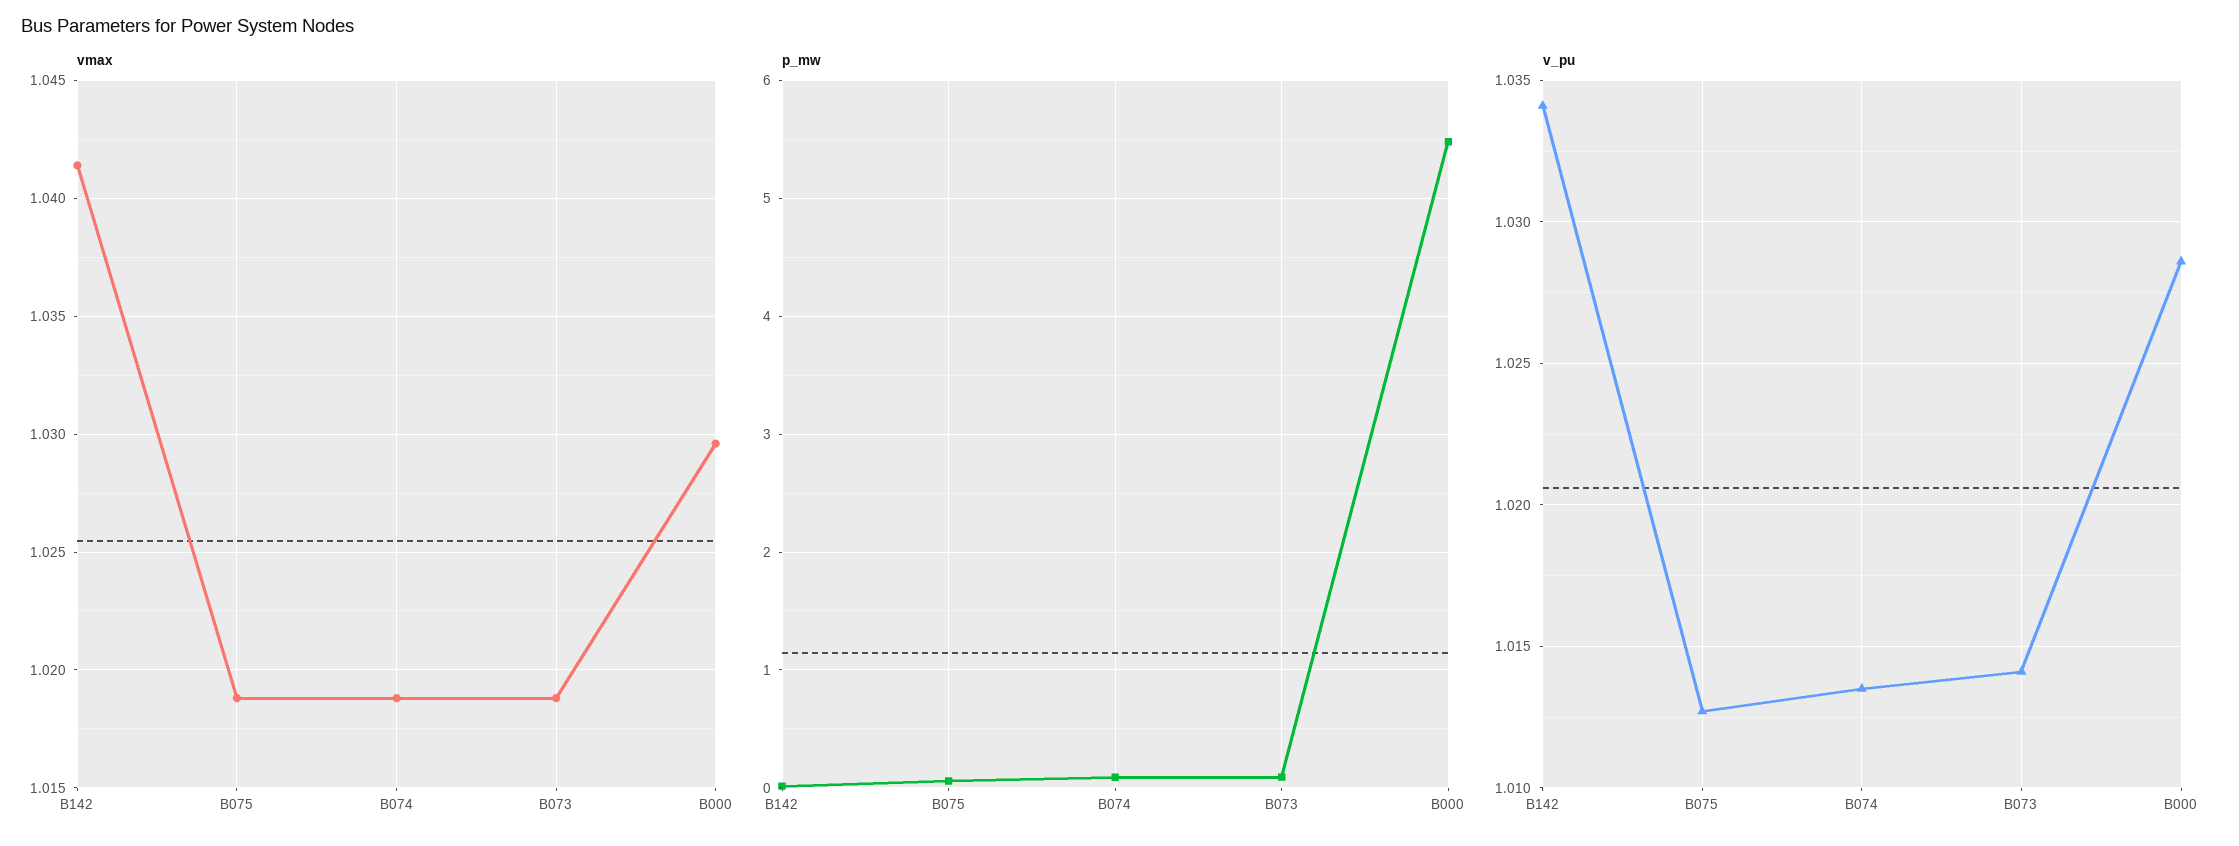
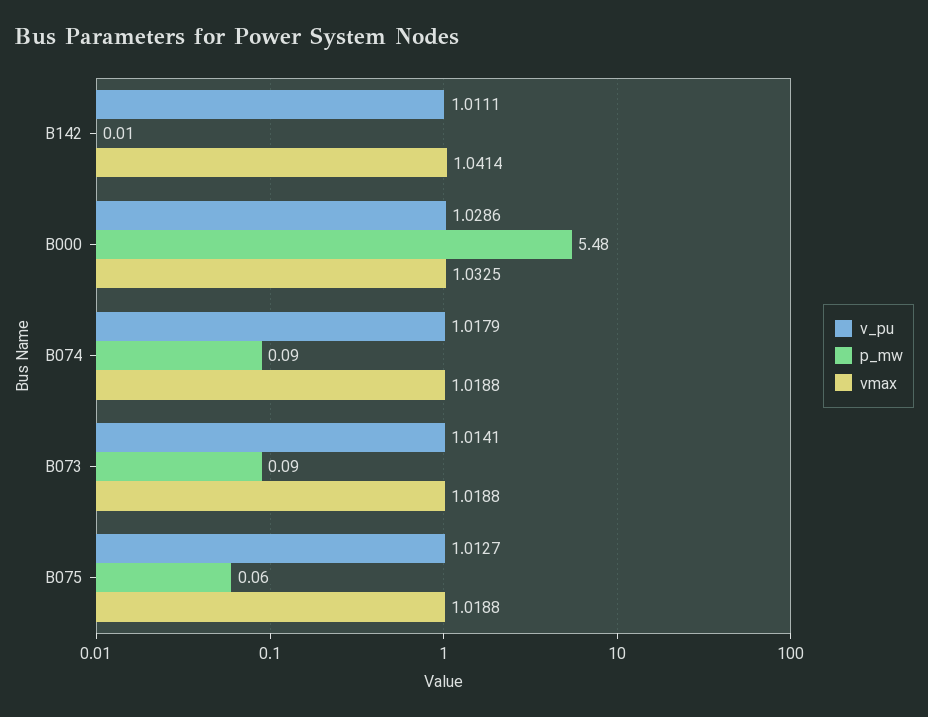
  {
    "vmax": {
      "B142": 1.0414,
      "B075": 1.0188,
      "B074": 1.0188,
      "B073": 1.0188,
-     "B000": 1.0295
+     "B000": 1.0325
    },
    "p_mw": {
      "B142": 0.01,
      "B075": 0.06,
      "B074": 0.09,
      "B073": 0.09,
      "B000": 5.48
    },
    "v_pu": {
-     "B142": 1.034,
+     "B142": 1.0111,
      "B075": 1.0127,
-     "B074": 1.0135,
+     "B074": 1.0179,
      "B073": 1.0141,
      "B000": 1.0286
    }
  }

